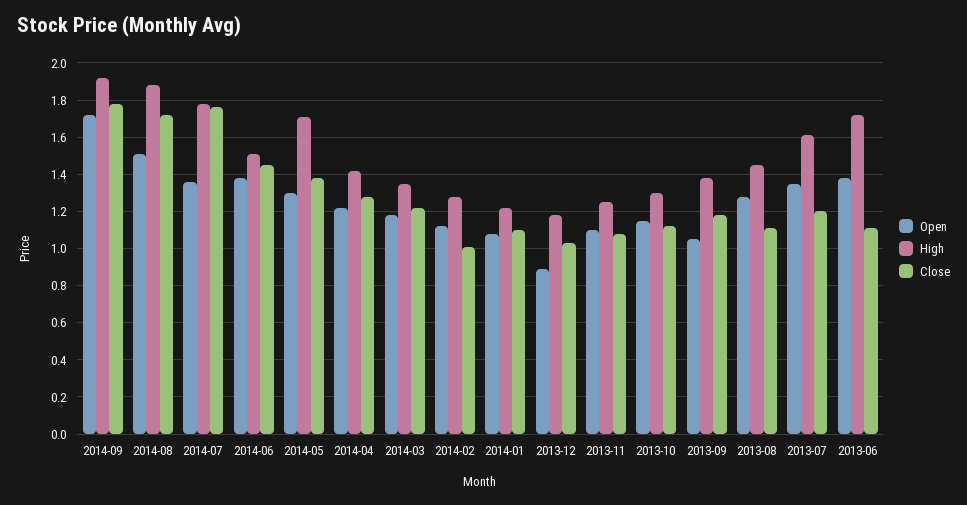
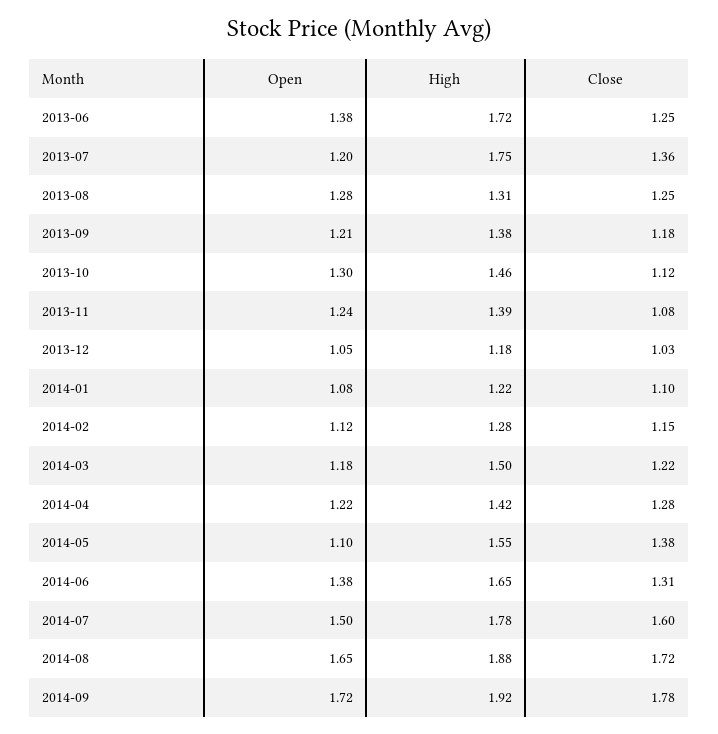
  {
    "Open": {
      "2014-09": 1.72,
-     "2014-08": 1.5,
+     "2014-08": 1.65,
-     "2014-07": 1.35,
+     "2014-07": 1.5,
      "2014-06": 1.38,
-     "2014-05": 1.3,
+     "2014-05": 1.1,
      "2014-04": 1.22,
      "2014-03": 1.18,
      "2014-02": 1.12,
      "2014-01": 1.08,
-     "2013-12": 0.9,
+     "2013-12": 1.05,
-     "2013-11": 1.1,
+     "2013-11": 1.24,
-     "2013-10": 1.15,
+     "2013-10": 1.3,
-     "2013-09": 1.05,
+     "2013-09": 1.21,
      "2013-08": 1.28,
-     "2013-07": 1.35,
+     "2013-07": 1.2,
      "2013-06": 1.38
    },
    "High": {
      "2014-09": 1.92,
      "2014-08": 1.88,
      "2014-07": 1.78,
-     "2014-06": 1.5,
+     "2014-06": 1.65,
-     "2014-05": 1.7,
+     "2014-05": 1.55,
      "2014-04": 1.42,
-     "2014-03": 1.35,
+     "2014-03": 1.5,
      "2014-02": 1.28,
      "2014-01": 1.22,
      "2013-12": 1.18,
-     "2013-11": 1.25,
+     "2013-11": 1.39,
-     "2013-10": 1.3,
+     "2013-10": 1.46,
      "2013-09": 1.38,
-     "2013-08": 1.45,
+     "2013-08": 1.31,
-     "2013-07": 1.6,
+     "2013-07": 1.75,
      "2013-06": 1.72
    },
    "Close": {
      "2014-09": 1.78,
      "2014-08": 1.72,
-     "2014-07": 1.75,
+     "2014-07": 1.6,
-     "2014-06": 1.45,
+     "2014-06": 1.31,
      "2014-05": 1.38,
      "2014-04": 1.28,
      "2014-03": 1.22,
-     "2014-02": 1,
+     "2014-02": 1.15,
      "2014-01": 1.1,
      "2013-12": 1.03,
      "2013-11": 1.08,
      "2013-10": 1.12,
      "2013-09": 1.18,
-     "2013-08": 1.1,
+     "2013-08": 1.25,
-     "2013-07": 1.2,
+     "2013-07": 1.36,
-     "2013-06": 1.1
+     "2013-06": 1.25
    }
  }

